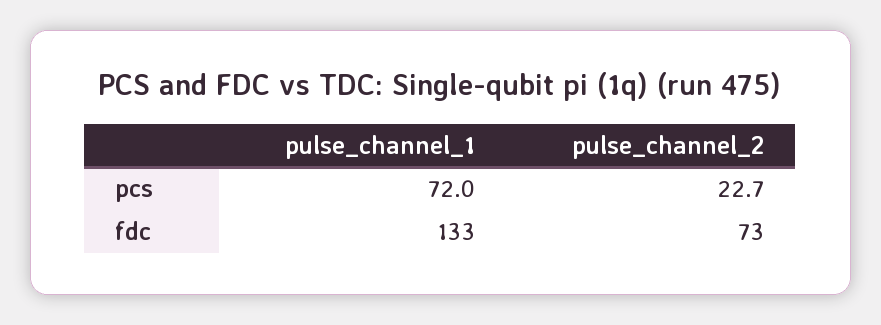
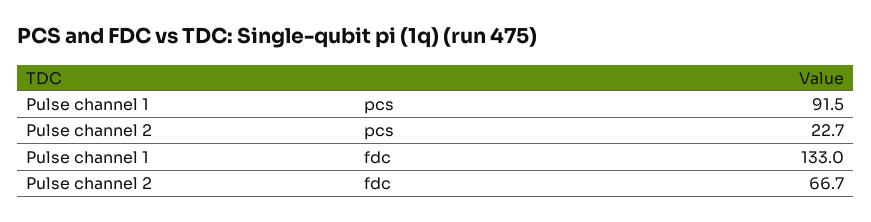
  {
    "pulse_channel_1": {
-     "pcs": 72,
+     "pcs": 91.5,
      "fdc": 133
    },
    "pulse_channel_2": {
      "pcs": 22.7,
-     "fdc": 73
+     "fdc": 66.7
    }
  }

